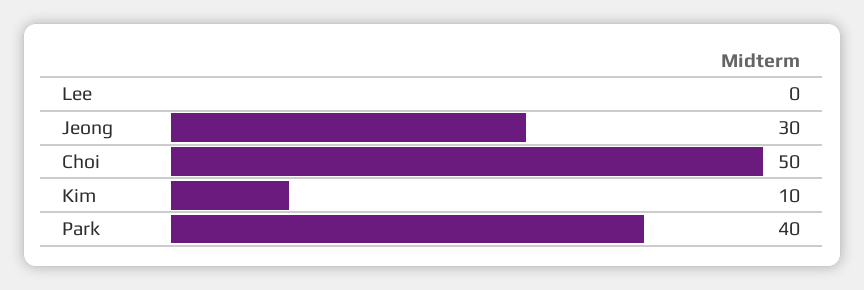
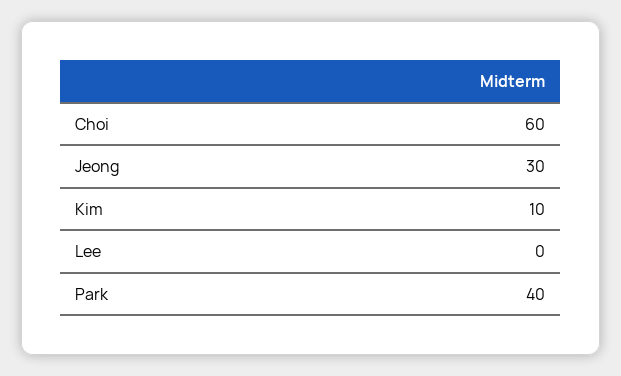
  {
    "Lee": 0,
    "Jeong": 30,
-   "Choi": 50,
+   "Choi": 60,
    "Kim": 10,
    "Park": 40
  }

